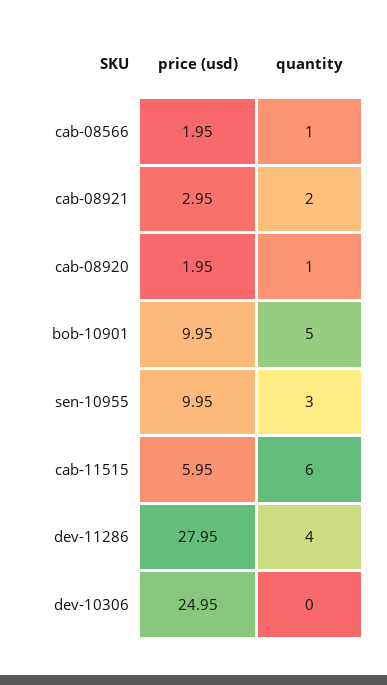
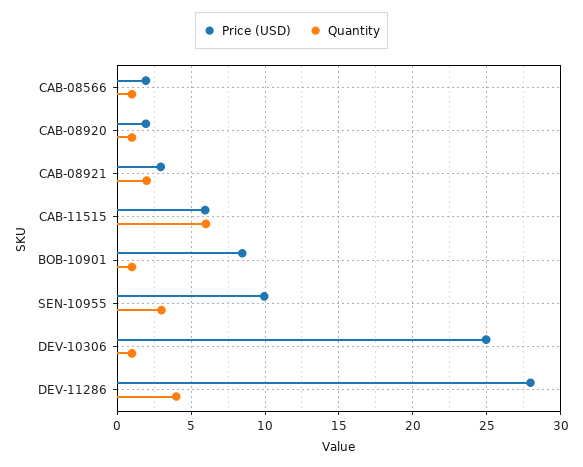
  {
    "price (usd)": {
      "cab-08566": 1.95,
      "cab-08921": 2.95,
      "cab-08920": 1.95,
-     "bob-10901": 9.95,
+     "bob-10901": 8.5,
      "sen-10955": 9.95,
      "cab-11515": 5.95,
      "dev-11286": 27.95,
      "dev-10306": 24.95
    },
    "quantity": {
      "cab-08566": 1,
      "cab-08921": 2,
      "cab-08920": 1,
-     "bob-10901": 5,
+     "bob-10901": 1,
      "sen-10955": 3,
      "cab-11515": 6,
      "dev-11286": 4,
-     "dev-10306": 0
+     "dev-10306": 1
    }
  }

